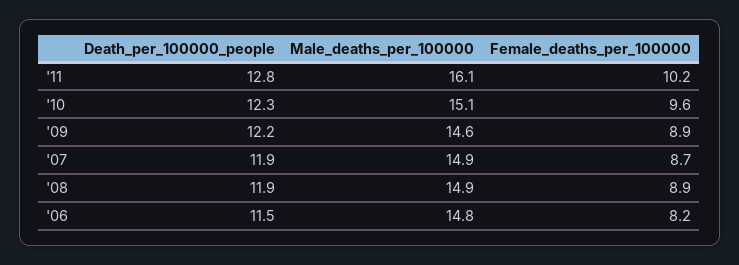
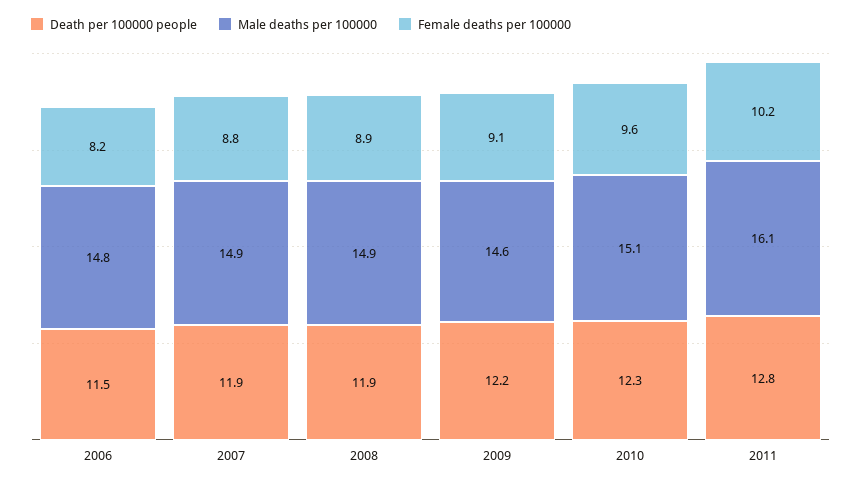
  {
    "Death_per_100000_people": {
      "'11": 12.8,
      "'10": 12.3,
      "'09": 12.2,
      "'07": 11.9,
      "'08": 11.9,
      "'06": 11.5
    },
    "Male_deaths_per_100000": {
      "'11": 16.1,
      "'10": 15.1,
      "'09": 14.6,
      "'07": 14.9,
      "'08": 14.9,
      "'06": 14.8
    },
    "Female_deaths_per_100000": {
      "'11": 10.2,
      "'10": 9.6,
-     "'09": 8.9,
+     "'09": 9.1,
-     "'07": 8.7,
+     "'07": 8.8,
      "'08": 8.9,
      "'06": 8.2
    }
  }

